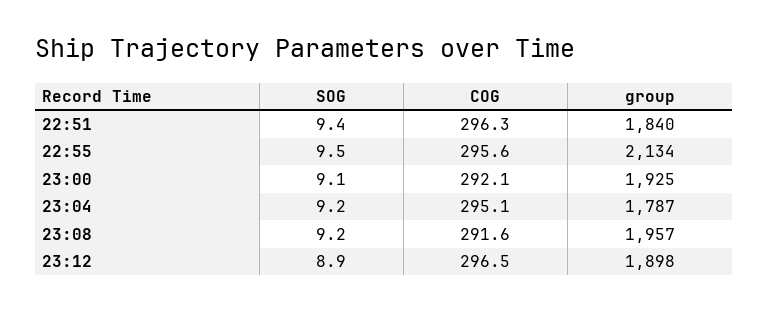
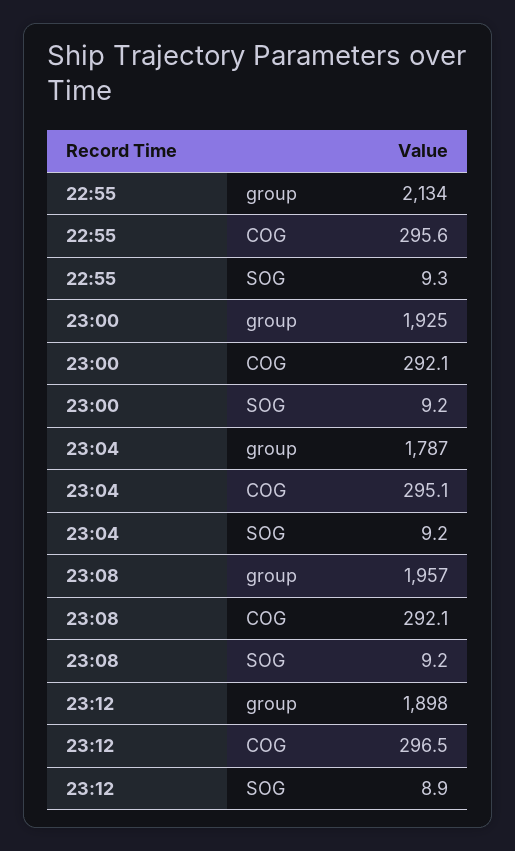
  {
    "SOG": {
-     "22:51": 9.4,
-     "22:55": 9.5,
+     "22:55": 9.3,
-     "23:00": 9.1,
+     "23:00": 9.2,
      "23:04": 9.2,
      "23:08": 9.2,
      "23:12": 8.9
    },
    "COG": {
-     "22:51": 296.3,
      "22:55": 295.6,
      "23:00": 292.1,
      "23:04": 295.1,
-     "23:08": 291.6,
+     "23:08": 292.1,
      "23:12": 296.5
    },
    "group": {
-     "22:51": 1840,
      "22:55": 2134,
      "23:00": 1925,
      "23:04": 1787,
      "23:08": 1957,
      "23:12": 1898
    }
  }

